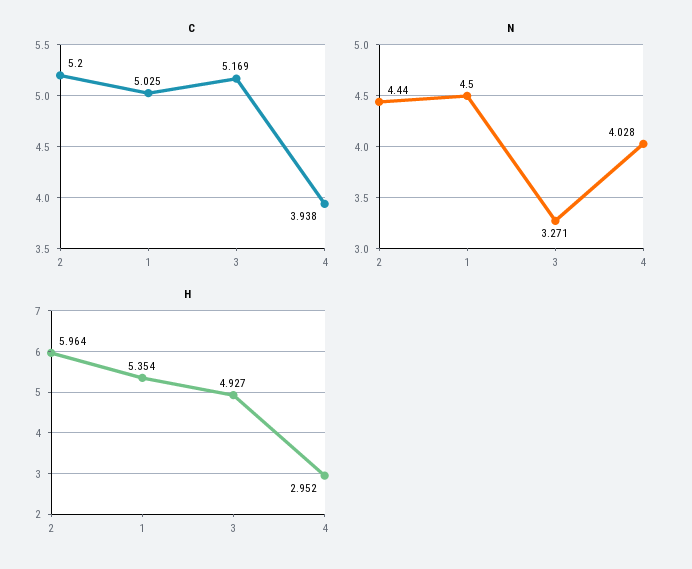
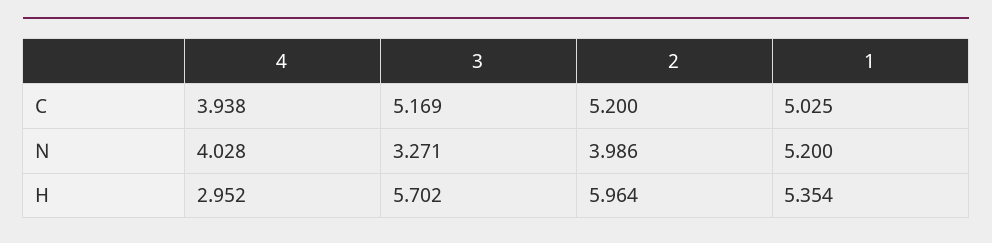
  {
    "C": {
      "2": 5.2,
      "1": 5.025,
      "3": 5.169,
      "4": 3.938
    },
    "N": {
-     "2": 4.44,
+     "2": 3.986,
-     "1": 4.5,
+     "1": 5.2,
      "3": 3.271,
      "4": 4.028
    },
    "H": {
      "2": 5.964,
      "1": 5.354,
-     "3": 4.927,
+     "3": 5.702,
      "4": 2.952
    }
  }

